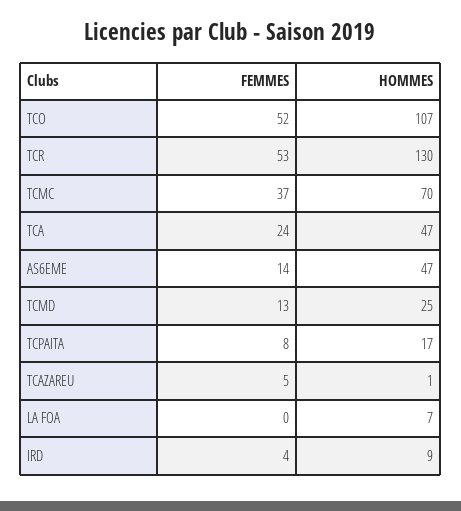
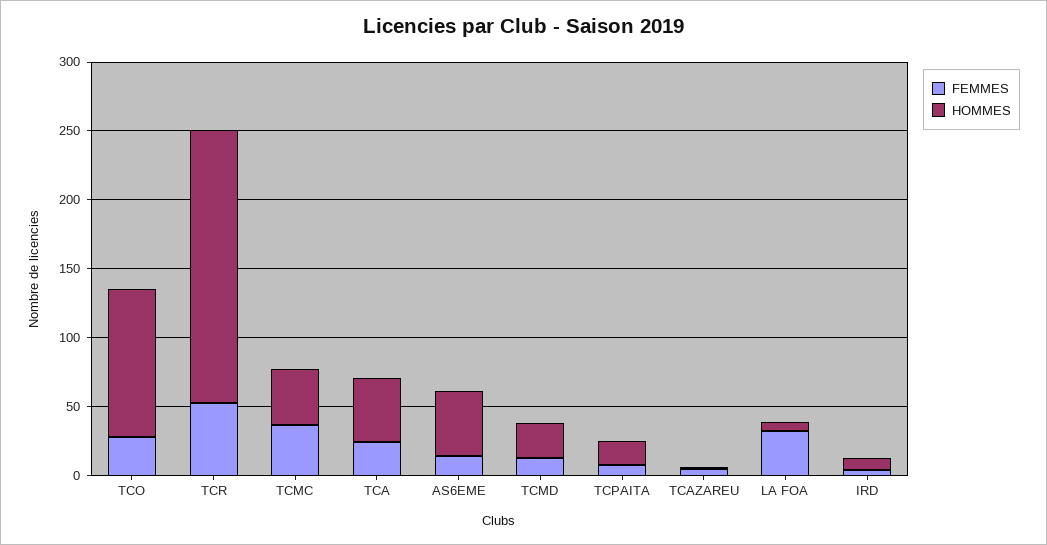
  {
    "FEMMES": {
-     "TCO": 52,
+     "TCO": 30,
      "TCR": 53,
      "TCMC": 37,
      "TCA": 24,
      "AS6EME": 14,
      "TCMD": 13,
      "TCPAITA": 8,
      "TCAZAREU": 5,
-     "LA FOA": 0,
+     "LA FOA": 30,
      "IRD": 4
    },
    "HOMMES": {
      "TCO": 107,
-     "TCR": 130,
+     "TCR": 200,
-     "TCMC": 70,
+     "TCMC": 40,
      "TCA": 47,
      "AS6EME": 47,
      "TCMD": 25,
      "TCPAITA": 17,
      "TCAZAREU": 1,
      "LA FOA": 7,
      "IRD": 9
    }
  }

